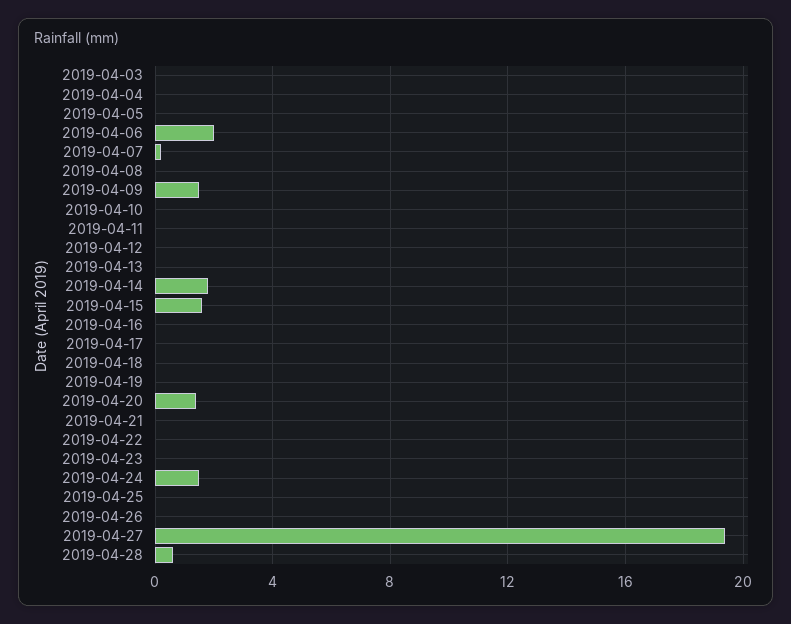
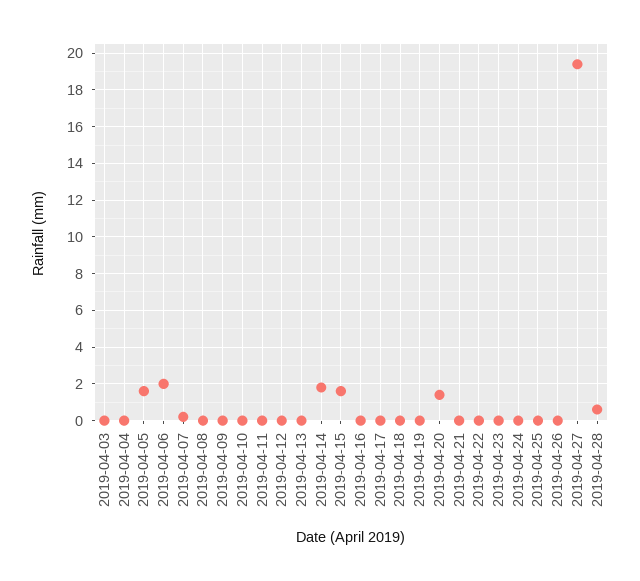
  {
    "2019-04-03": 0,
    "2019-04-04": 0,
-   "2019-04-05": 0,
+   "2019-04-05": 1.5,
    "2019-04-06": 2,
    "2019-04-07": 0,
    "2019-04-08": 0,
-   "2019-04-09": 1.5,
+   "2019-04-09": 0,
    "2019-04-10": 0,
    "2019-04-11": 0,
    "2019-04-12": 0,
    "2019-04-13": 0,
    "2019-04-14": 2,
    "2019-04-15": 1.5,
    "2019-04-16": 0,
    "2019-04-17": 0,
    "2019-04-18": 0,
    "2019-04-19": 0,
    "2019-04-20": 1.5,
    "2019-04-21": 0,
    "2019-04-22": 0,
    "2019-04-23": 0,
-   "2019-04-24": 1.5,
+   "2019-04-24": 0,
    "2019-04-25": 0,
    "2019-04-26": 0,
    "2019-04-27": 19.5,
    "2019-04-28": 0.5
  }

